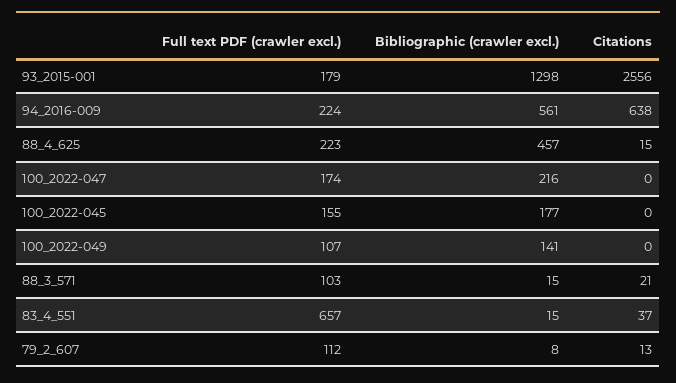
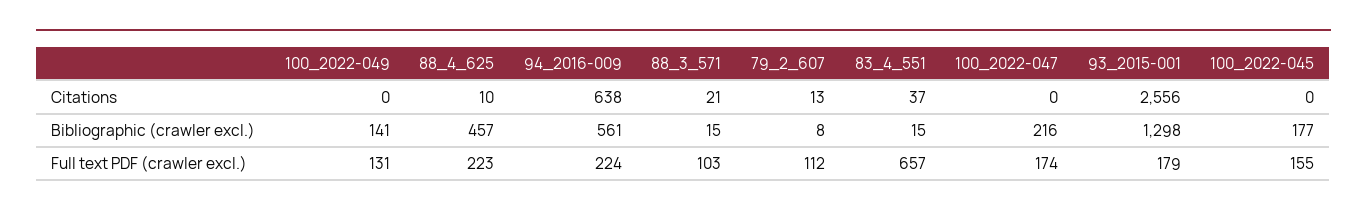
  {
    "Full text PDF (crawler excl.)": {
      "93_2015-001": 179,
      "94_2016-009": 224,
      "88_4_625": 223,
      "100_2022-047": 174,
      "100_2022-045": 155,
-     "100_2022-049": 107,
+     "100_2022-049": 131,
      "88_3_571": 103,
      "83_4_551": 657,
      "79_2_607": 112
    },
    "Bibliographic (crawler excl.)": {
      "93_2015-001": 1298,
      "94_2016-009": 561,
      "88_4_625": 457,
      "100_2022-047": 216,
      "100_2022-045": 177,
      "100_2022-049": 141,
      "88_3_571": 15,
      "83_4_551": 15,
      "79_2_607": 8
    },
    "Citations": {
      "93_2015-001": 2556,
      "94_2016-009": 638,
-     "88_4_625": 15,
+     "88_4_625": 10,
      "100_2022-047": 0,
      "100_2022-045": 0,
      "100_2022-049": 0,
      "88_3_571": 21,
      "83_4_551": 37,
      "79_2_607": 13
    }
  }

